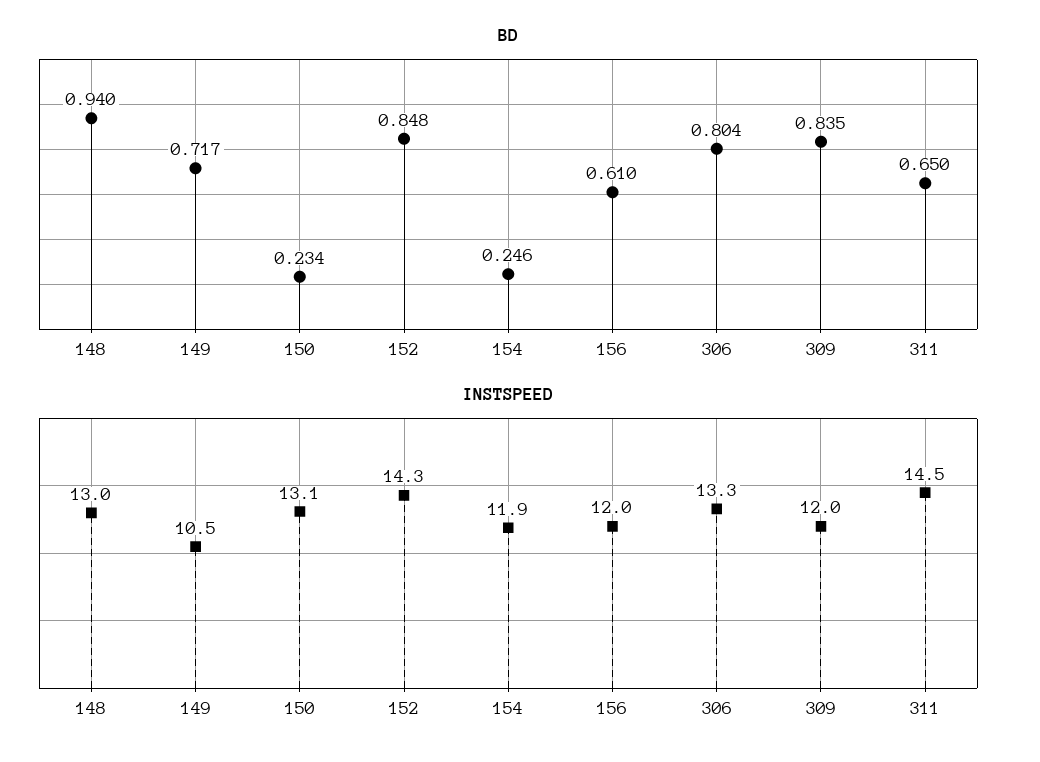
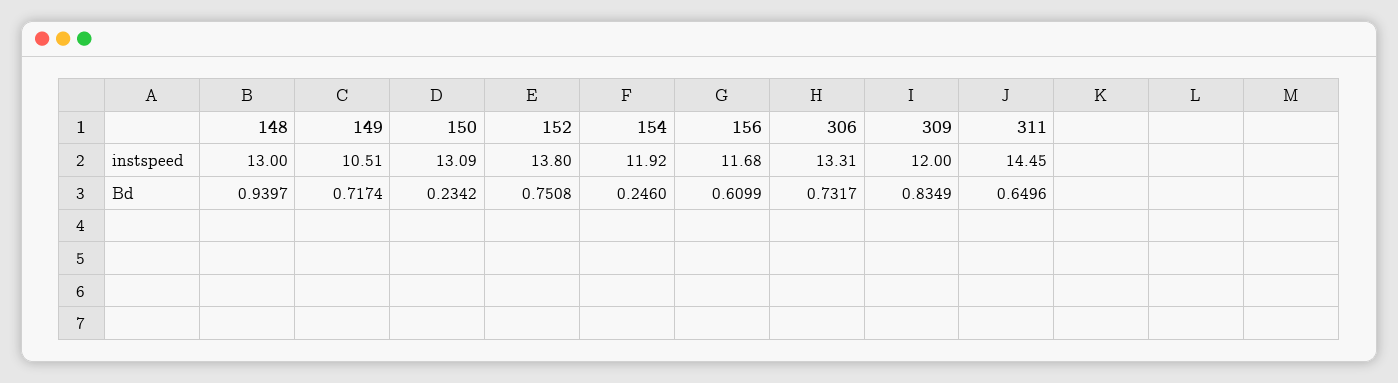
  {
    "BD": {
      "148": 0.9397,
      "149": 0.7174,
      "150": 0.2342,
-     "152": 0.848,
+     "152": 0.7508,
      "154": 0.246,
      "156": 0.6099,
-     "306": 0.804,
+     "306": 0.7317,
      "309": 0.8349,
      "311": 0.6496
    },
    "INSTSPEED": {
      "148": 13,
      "149": 10.51,
      "150": 13.09,
-     "152": 14.3,
+     "152": 13.8,
      "154": 11.92,
-     "156": 12,
+     "156": 11.68,
      "306": 13.31,
      "309": 12,
      "311": 14.45
    }
  }

